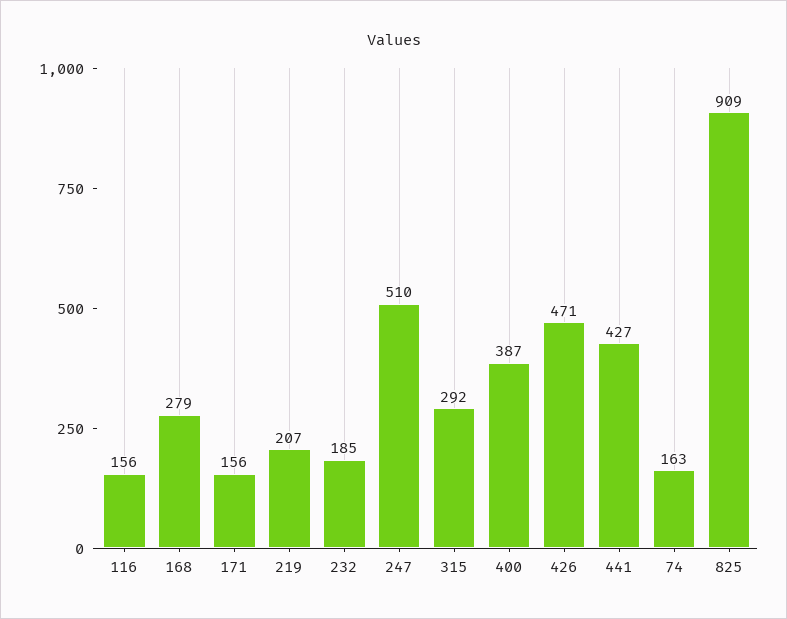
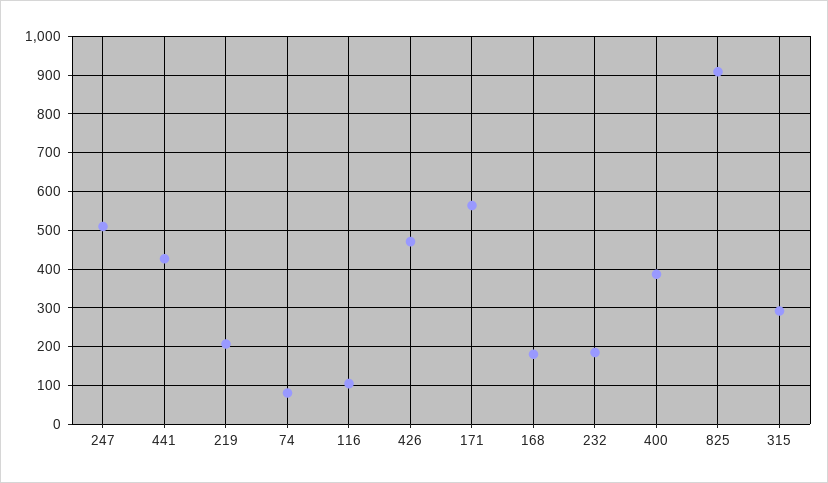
  {
-   "116": 156,
+   "116": 100,
-   "168": 279,
+   "168": 180,
-   "171": 156,
+   "171": 560,
    "219": 207,
    "232": 185,
    "247": 510,
    "315": 292,
    "400": 387,
    "426": 471,
    "441": 427,
-   "74": 163,
+   "74": 80,
    "825": 909
  }

